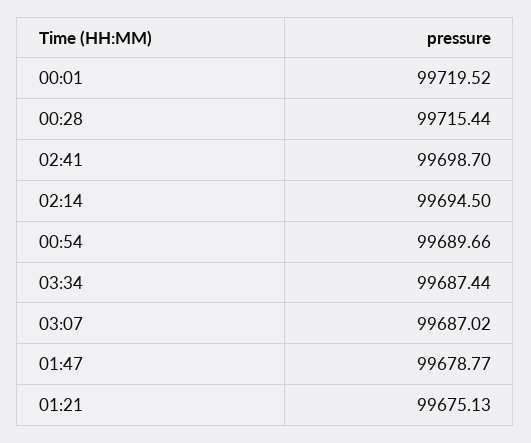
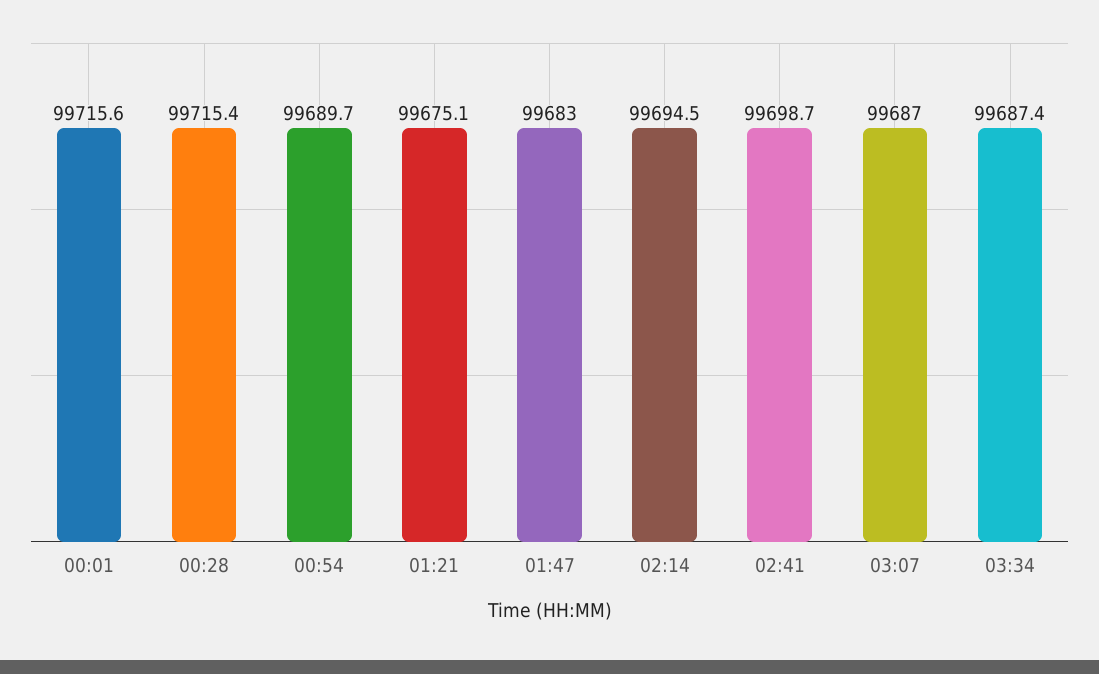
  {
-   "00:01": 99719.52,
+   "00:01": 99715.6,
    "00:28": 99715.44,
    "02:41": 99698.7,
    "02:14": 99694.5,
    "00:54": 99689.66,
    "03:34": 99687.44,
    "03:07": 99687.02,
-   "01:47": 99678.77,
+   "01:47": 99683,
    "01:21": 99675.13
  }

